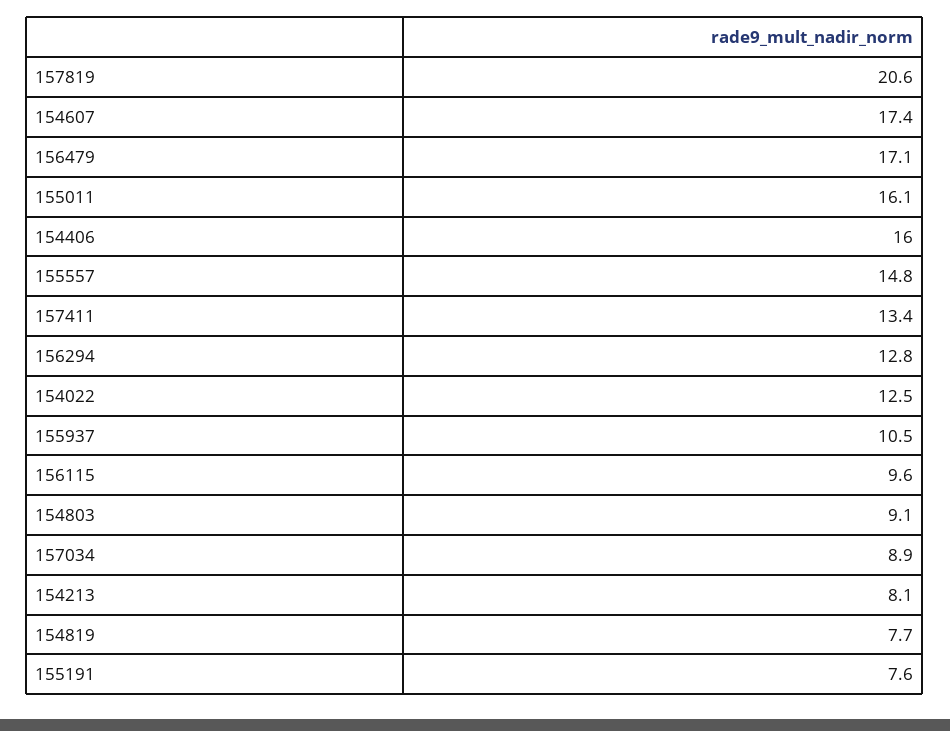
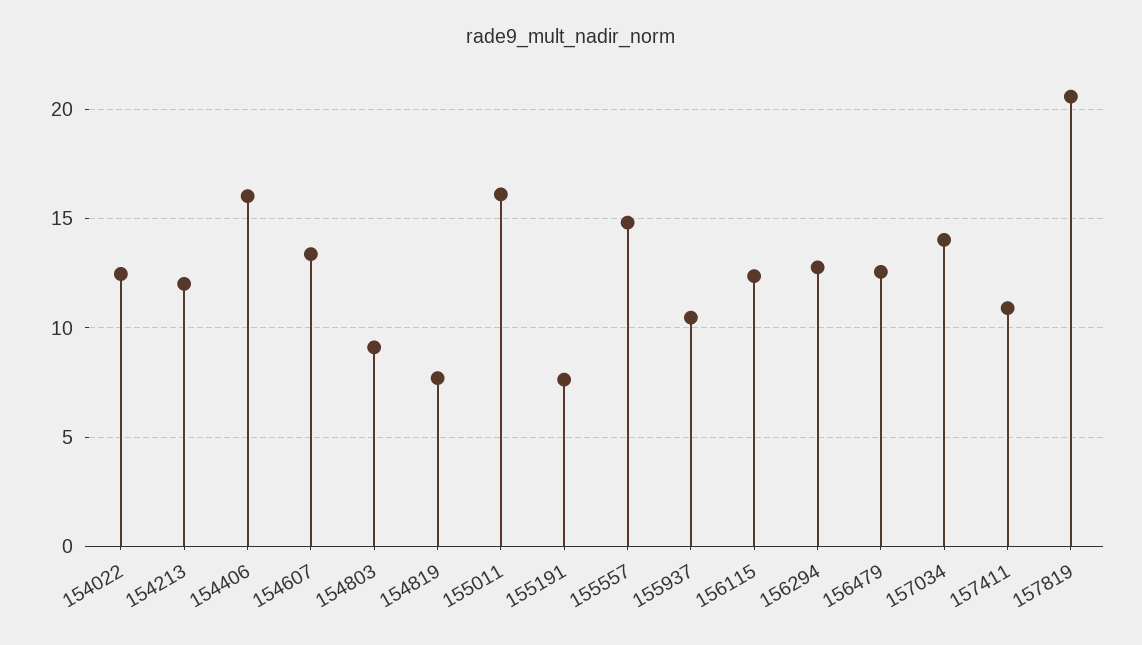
  {
    "157819": 20.6,
-   "154607": 17.4,
+   "154607": 13.5,
-   "156479": 17.1,
+   "156479": 12.5,
    "155011": 16.1,
    "154406": 16,
    "155557": 14.8,
-   "157411": 13.4,
+   "157411": 11,
    "156294": 12.8,
    "154022": 12.5,
    "155937": 10.5,
-   "156115": 9.6,
+   "156115": 12.5,
    "154803": 9.1,
-   "157034": 8.9,
+   "157034": 14,
-   "154213": 8.1,
+   "154213": 12,
    "154819": 7.7,
    "155191": 7.6
  }

